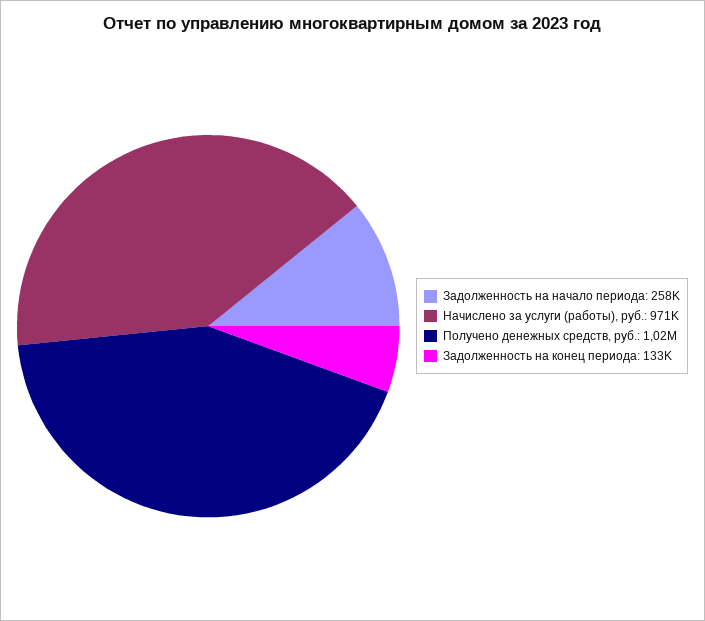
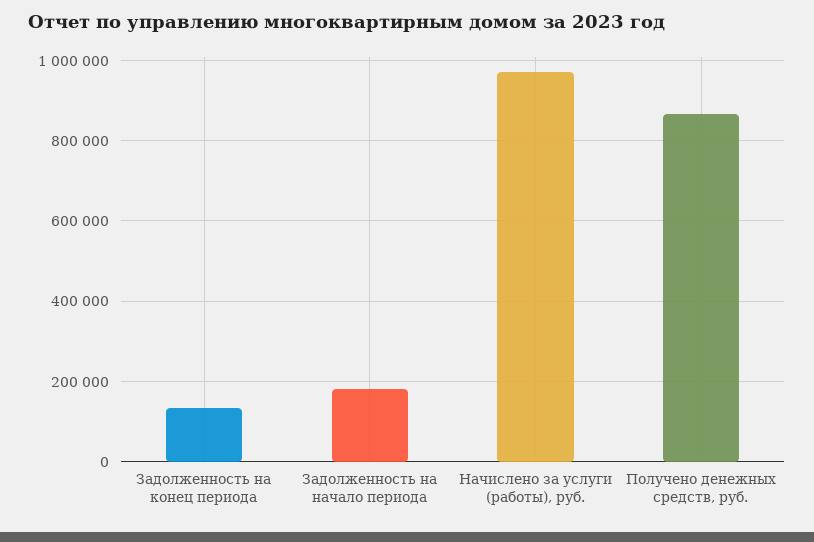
  {
-   "Задолженность на начало периода": 258000,
+   "Задолженность на начало периода": 180000,
    "Начислено за услуги (работы), руб.": 971000,
-   "Получено денежных средств, руб.": 1020000,
+   "Получено денежных средств, руб.": 860000,
    "Задолженность на конец периода": 133000
  }

